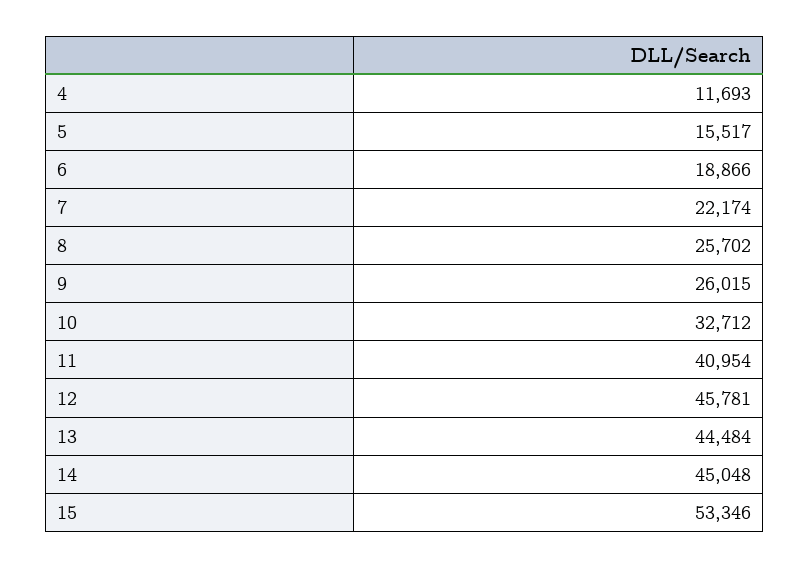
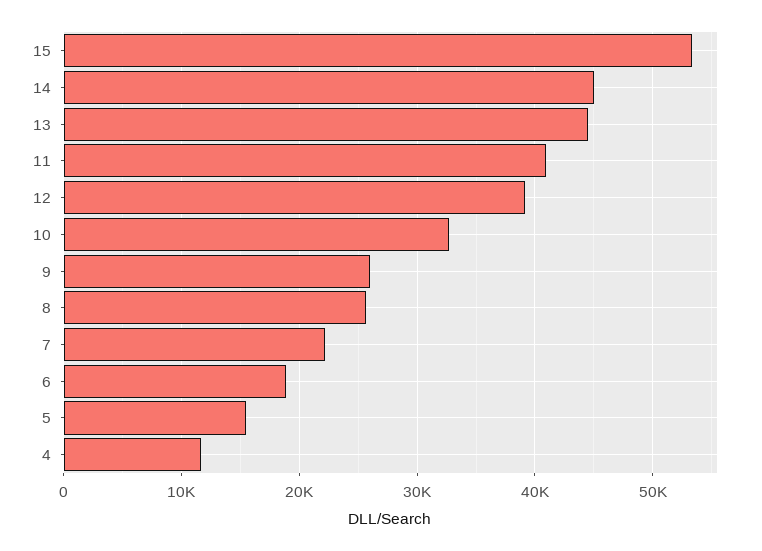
  {
    "4": 11693,
    "5": 15517,
    "6": 18866,
    "7": 22174,
    "8": 25702,
    "9": 26015,
    "10": 32712,
    "11": 40954,
-   "12": 45781,
+   "12": 39000,
    "13": 44484,
    "14": 45048,
    "15": 53346
  }

